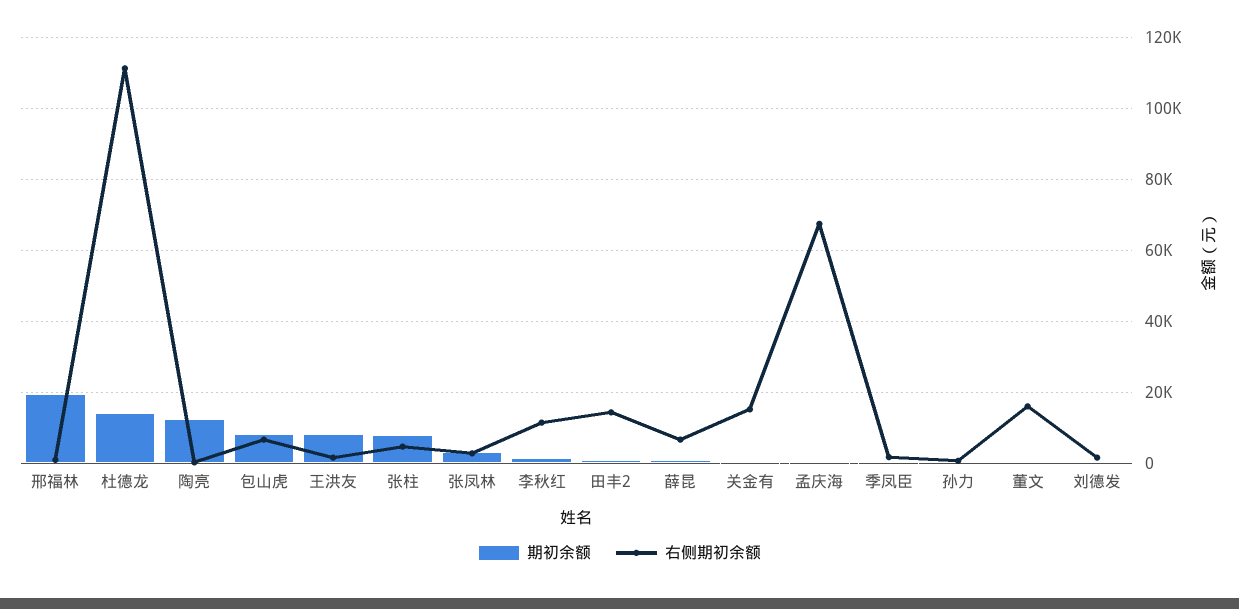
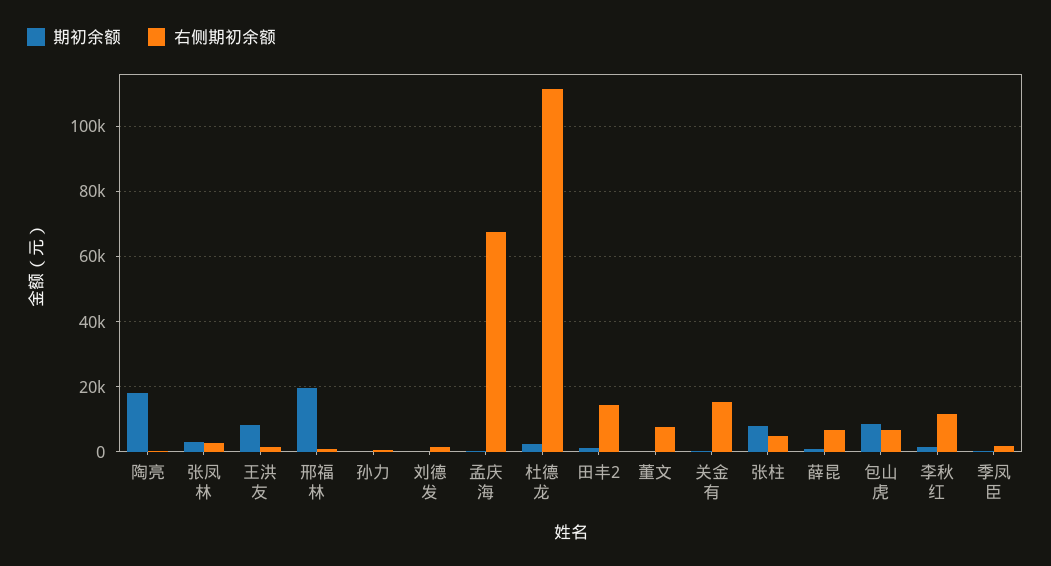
  {
    "期初余额": {
      "邢福林": 20000,
-     "杜德龙": 14000,
+     "杜德龙": 2000,
-     "陶亮": 12000,
+     "陶亮": 18000,
      "包山虎": 8000,
      "王洪友": 8000,
      "张柱": 8000,
      "张凤林": 4000,
      "李秋红": 2000,
      "田丰2": 2000,
      "薛昆": 2000,
      "关金有": 0,
      "孟庆海": 0,
      "季凤臣": 0,
      "孙力": 0,
      "董文": 0,
      "刘德发": 0
    },
    "右侧期初余额": {
      "邢福林": 0,
      "杜德龙": 112000,
      "陶亮": 0,
      "包山虎": 6000,
      "王洪友": 2000,
      "张柱": 4000,
      "张凤林": 2000,
      "李秋红": 12000,
      "田丰2": 14000,
      "薛昆": 6000,
      "关金有": 16000,
      "孟庆海": 68000,
      "季凤臣": 2000,
      "孙力": 0,
-     "董文": 16000,
+     "董文": 8000,
      "刘德发": 2000
    }
  }

